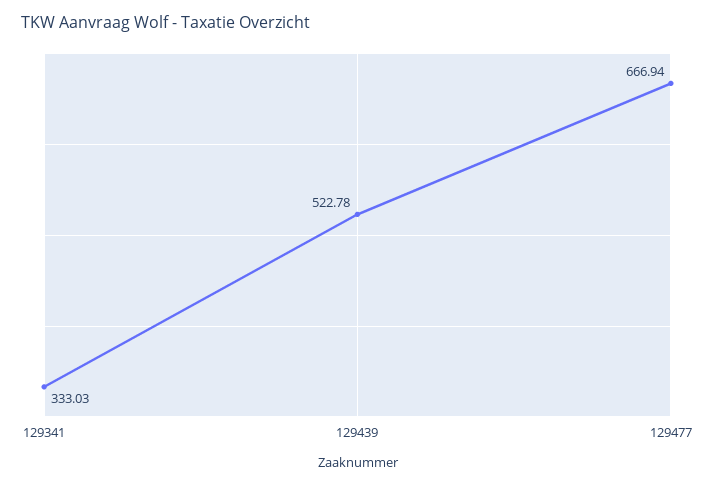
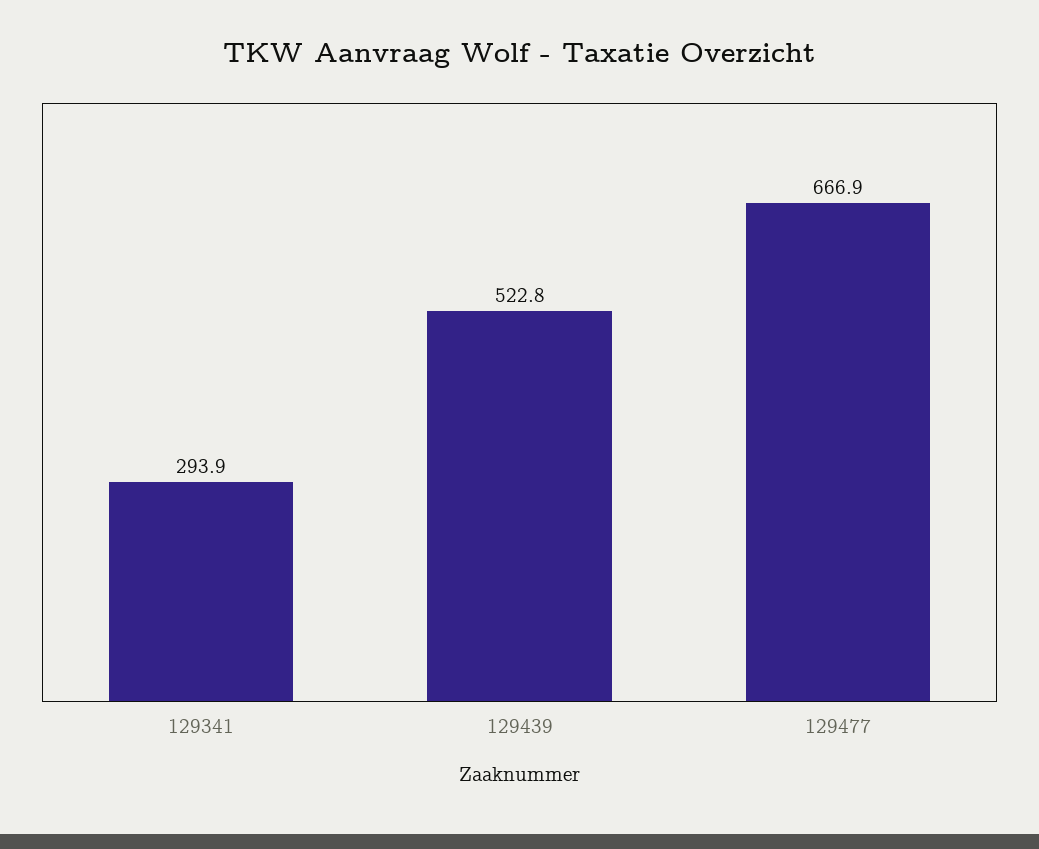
  {
-   "129341": 333.03,
+   "129341": 293.9,
    "129439": 522.78,
    "129477": 666.94
  }

